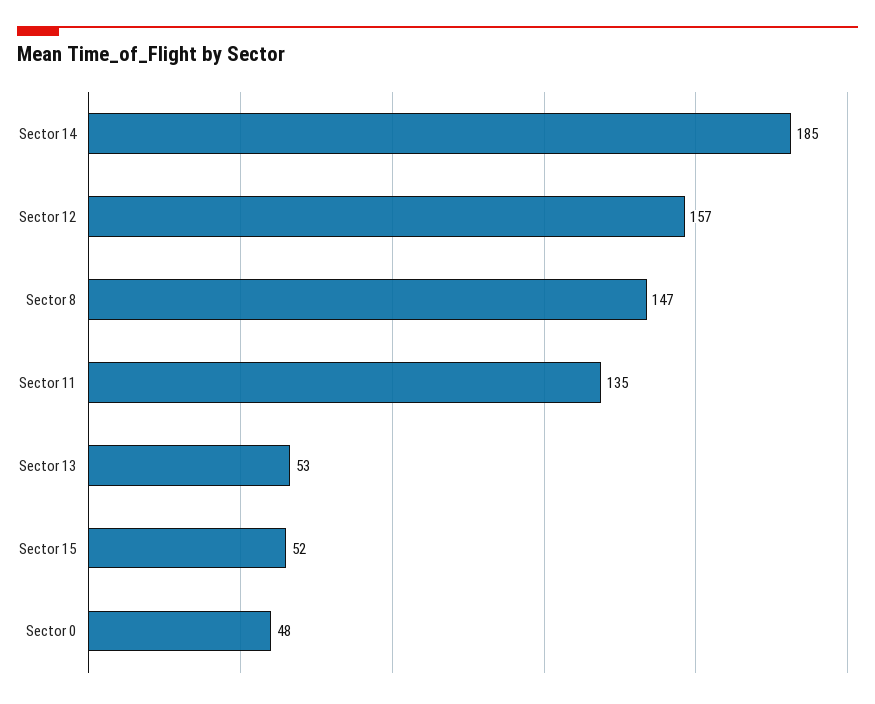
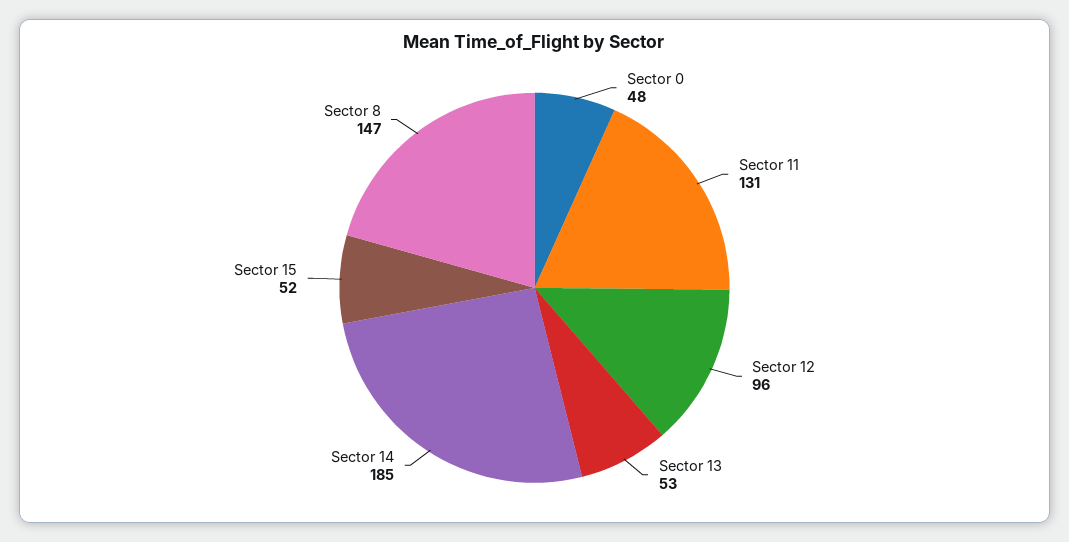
  {
    "Sector 14": 185,
-   "Sector 12": 157,
+   "Sector 12": 96,
    "Sector 8": 147,
-   "Sector 11": 135,
+   "Sector 11": 131,
    "Sector 13": 53,
    "Sector 15": 52,
    "Sector 0": 48
  }

